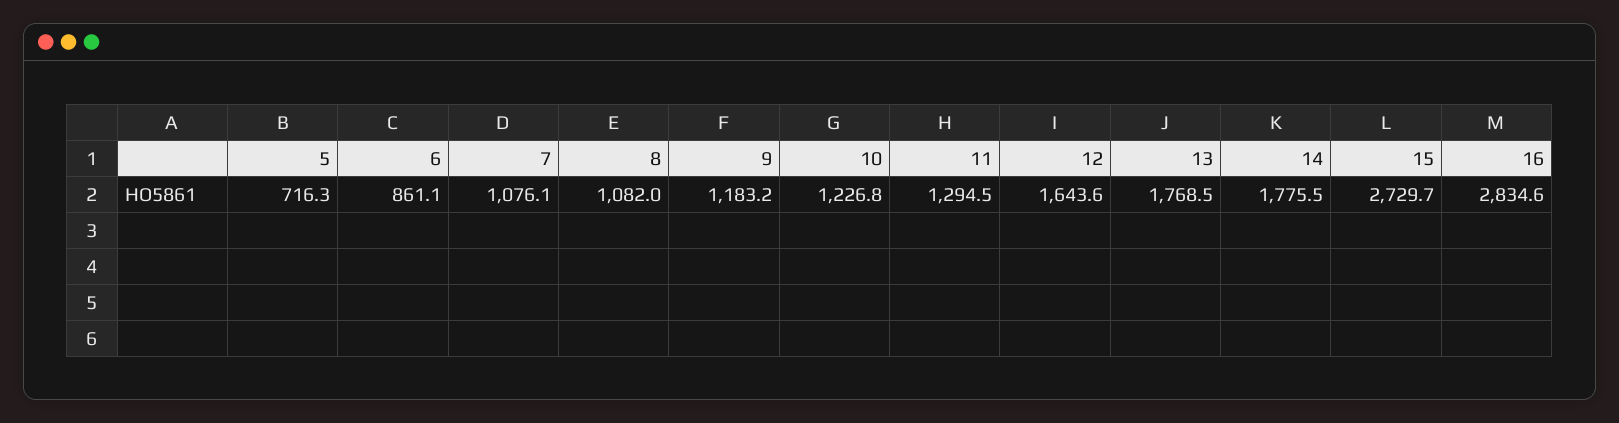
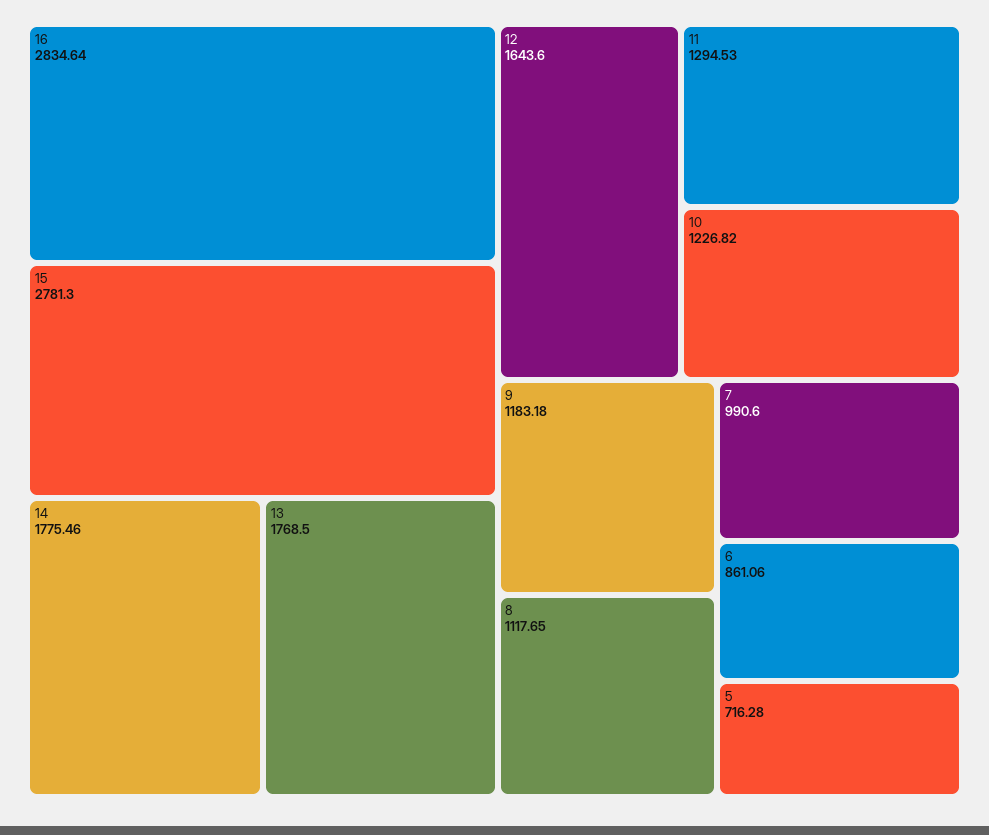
  {
    "5": 716.28,
    "6": 861.06,
-   "7": 1076.1,
+   "7": 990.6,
-   "8": 1082,
+   "8": 1117.65,
    "9": 1183.18,
    "10": 1226.82,
    "11": 1294.53,
    "12": 1643.6,
    "13": 1768.5,
    "14": 1775.46,
-   "15": 2729.7,
+   "15": 2781.3,
    "16": 2834.64
  }

